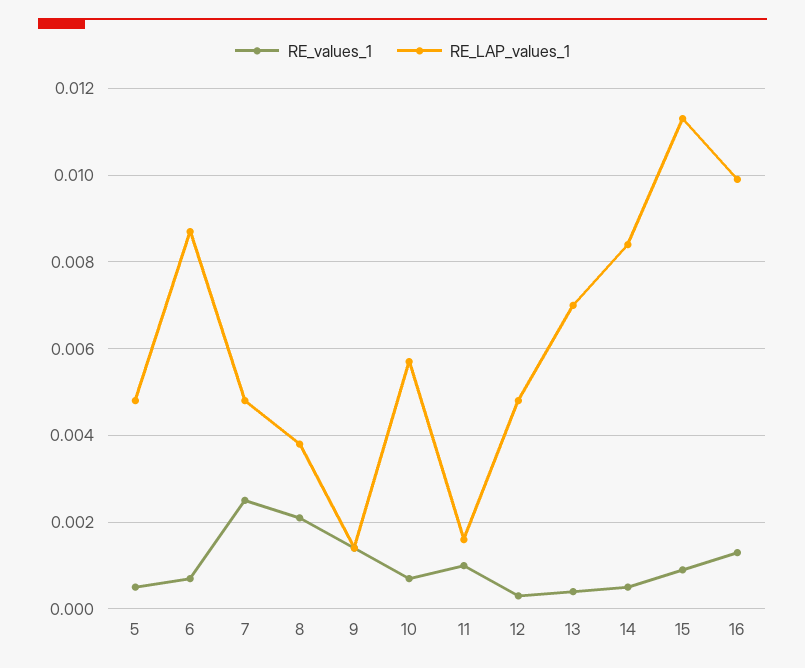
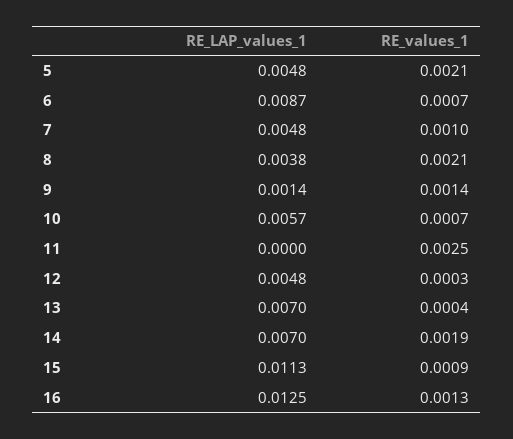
  {
    "RE_values_1": {
-     "5": 0.0005,
+     "5": 0.0021,
      "6": 0.0007,
-     "7": 0.0025,
+     "7": 0.001,
      "8": 0.0021,
      "9": 0.0014,
      "10": 0.0007,
-     "11": 0.001,
+     "11": 0.0025,
      "12": 0.0003,
      "13": 0.0004,
-     "14": 0.0005,
+     "14": 0.0019,
      "15": 0.0009,
      "16": 0.0013
    },
    "RE_LAP_values_1": {
      "5": 0.0048,
      "6": 0.0087,
      "7": 0.0048,
      "8": 0.0038,
      "9": 0.0014,
      "10": 0.0057,
-     "11": 0.0015,
+     "11": 0,
      "12": 0.0048,
      "13": 0.007,
-     "14": 0.0085,
+     "14": 0.007,
      "15": 0.0113,
-     "16": 0.01
+     "16": 0.0125
    }
  }

